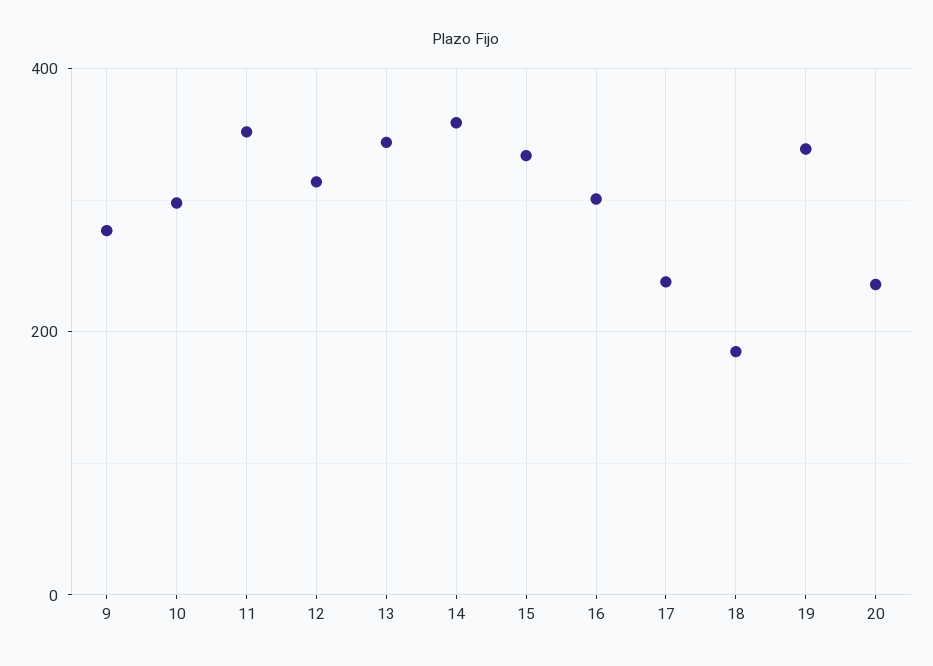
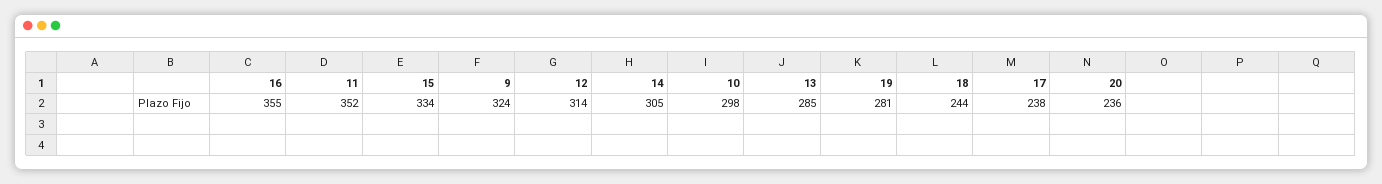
  {
-   "9": 280,
+   "9": 324,
    "10": 298,
    "11": 352,
    "12": 314,
-   "13": 340,
+   "13": 285,
-   "14": 360,
+   "14": 305,
    "15": 334,
-   "16": 300,
+   "16": 355,
    "17": 238,
-   "18": 180,
+   "18": 244,
-   "19": 340,
+   "19": 281,
    "20": 236
  }

